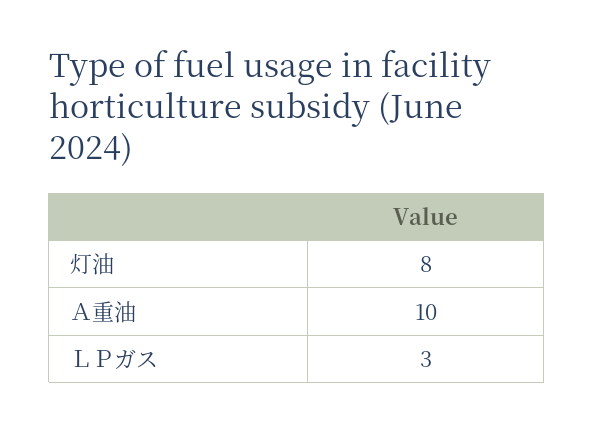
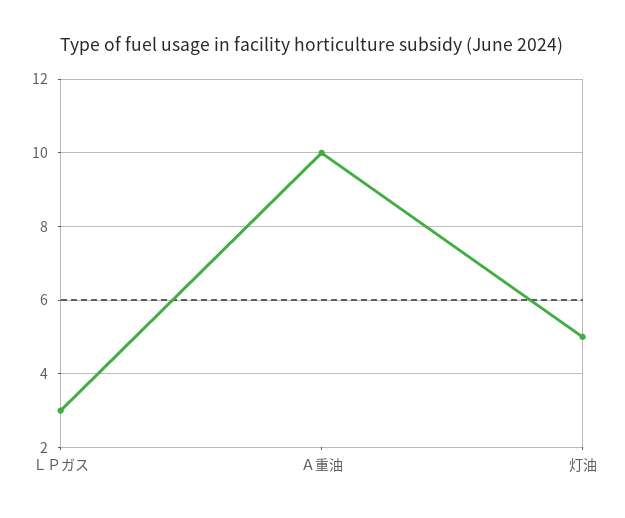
  {
-   "灯油": 8,
+   "灯油": 5,
    "Ａ重油": 10,
    "ＬＰガス": 3
  }

